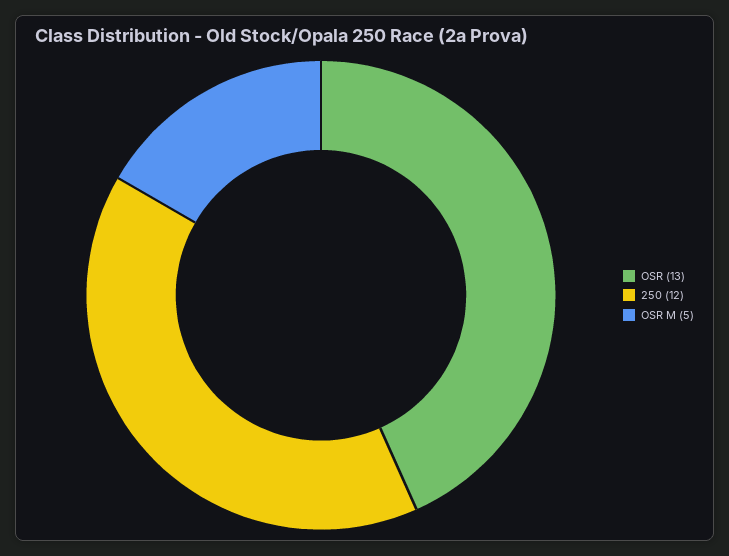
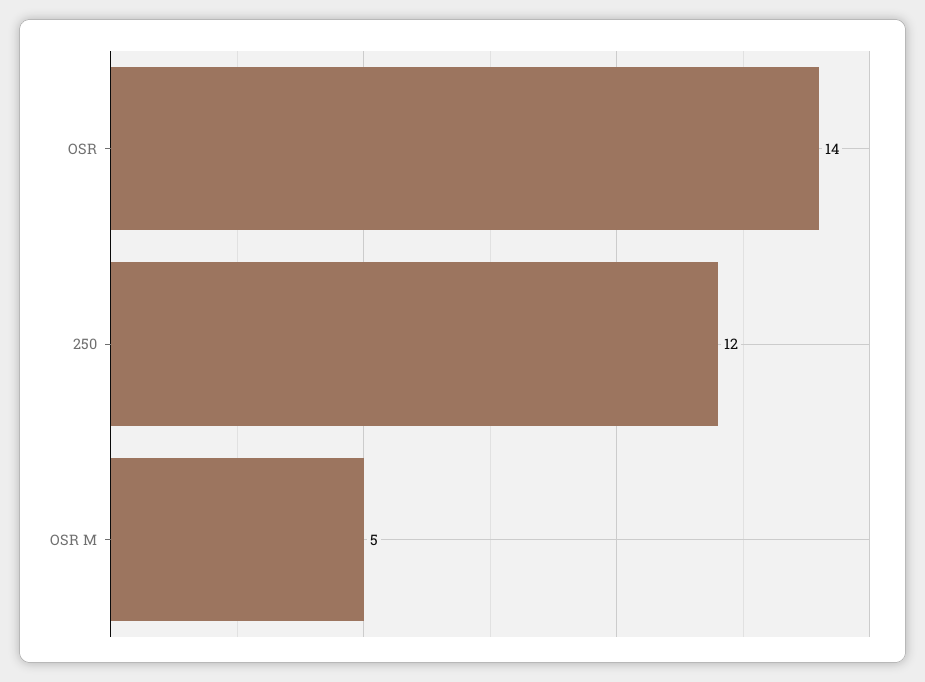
  {
-   "OSR": 13,
+   "OSR": 14,
    "250": 12,
    "OSR M": 5
  }

